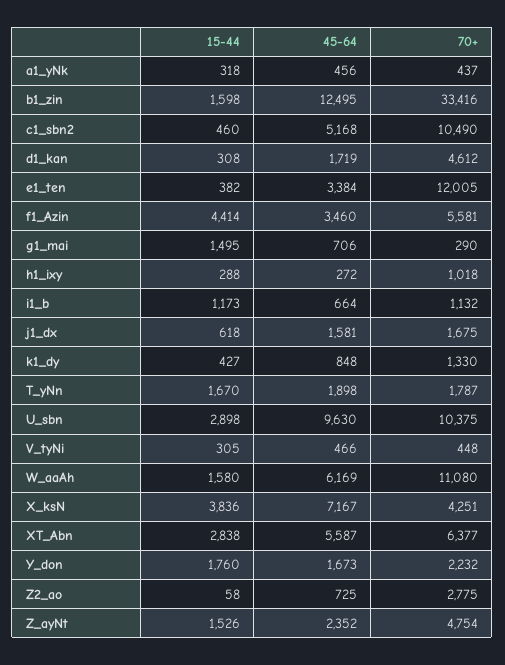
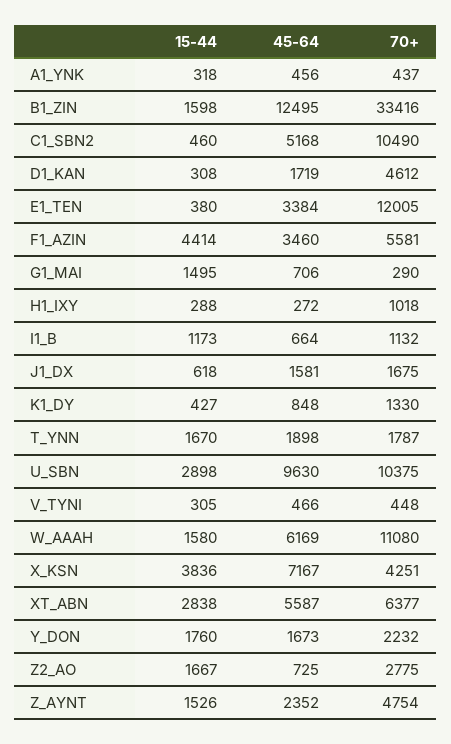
  {
    "15-44": {
      "a1_yNk": 318,
      "b1_zin": 1598,
      "c1_sbn2": 460,
      "d1_kan": 308,
-     "e1_ten": 382,
+     "e1_ten": 380,
      "f1_Azin": 4414,
      "g1_mai": 1495,
      "h1_ixy": 288,
      "i1_b": 1173,
      "j1_dx": 618,
      "k1_dy": 427,
      "T_yNn": 1670,
      "U_sbn": 2898,
      "V_tyNi": 305,
      "W_aaAh": 1580,
      "X_ksN": 3836,
      "XT_Abn": 2838,
      "Y_don": 1760,
-     "Z2_ao": 58,
+     "Z2_ao": 1667,
      "Z_ayNt": 1526
    },
    "45-64": {
      "a1_yNk": 456,
      "b1_zin": 12495,
      "c1_sbn2": 5168,
      "d1_kan": 1719,
      "e1_ten": 3384,
      "f1_Azin": 3460,
      "g1_mai": 706,
      "h1_ixy": 272,
      "i1_b": 664,
      "j1_dx": 1581,
      "k1_dy": 848,
      "T_yNn": 1898,
      "U_sbn": 9630,
      "V_tyNi": 466,
      "W_aaAh": 6169,
      "X_ksN": 7167,
      "XT_Abn": 5587,
      "Y_don": 1673,
      "Z2_ao": 725,
      "Z_ayNt": 2352
    },
    "70+": {
      "a1_yNk": 437,
      "b1_zin": 33416,
      "c1_sbn2": 10490,
      "d1_kan": 4612,
      "e1_ten": 12005,
      "f1_Azin": 5581,
      "g1_mai": 290,
      "h1_ixy": 1018,
      "i1_b": 1132,
      "j1_dx": 1675,
      "k1_dy": 1330,
      "T_yNn": 1787,
      "U_sbn": 10375,
      "V_tyNi": 448,
      "W_aaAh": 11080,
      "X_ksN": 4251,
      "XT_Abn": 6377,
      "Y_don": 2232,
      "Z2_ao": 2775,
      "Z_ayNt": 4754
    }
  }

